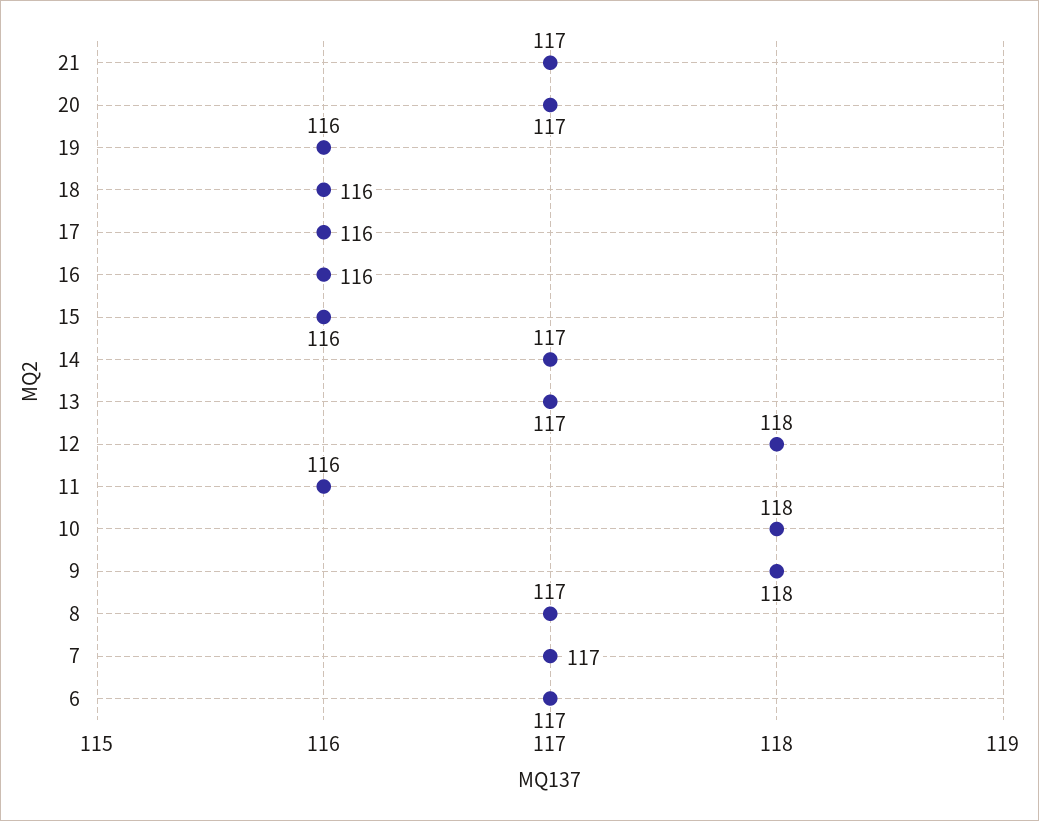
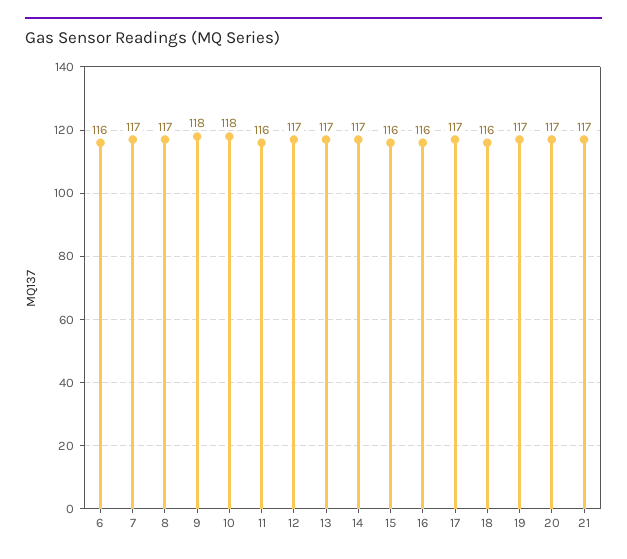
  {
    "21": 117,
    "20": 117,
-   "19": 116,
+   "19": 117,
    "18": 116,
-   "17": 116,
+   "17": 117,
    "16": 116,
    "15": 116,
    "14": 117,
    "13": 117,
-   "12": 118,
+   "12": 117,
    "11": 116,
    "10": 118,
    "9": 118,
    "8": 117,
    "7": 117,
-   "6": 117
+   "6": 116
  }

